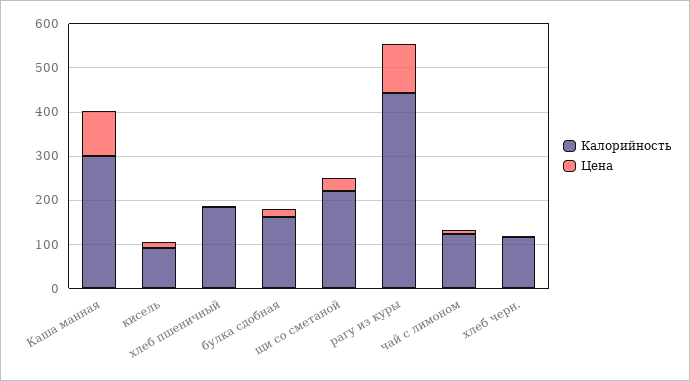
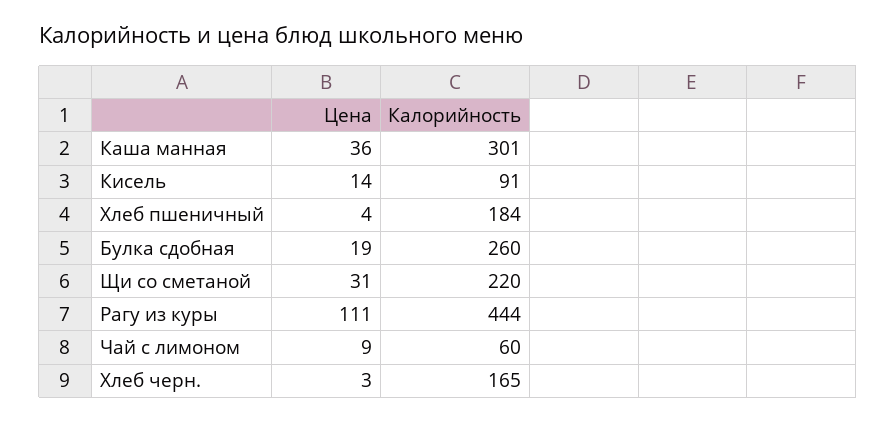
  {
    "Калорийность": {
      "Каша манная": 301,
      "кисель": 91,
      "хлеб пшеничный": 184,
-     "булка сдобная": 160,
+     "булка сдобная": 260,
      "щи со сметаной": 220,
      "рагу из куры": 444,
-     "чай с лимоном": 120,
+     "чай с лимоном": 60,
-     "хлеб черн.": 120
+     "хлеб черн.": 165
    },
    "Цена": {
-     "Каша манная": 100,
+     "Каша манная": 36,
      "кисель": 14,
      "хлеб пшеничный": 4,
      "булка сдобная": 19,
      "щи со сметаной": 31,
      "рагу из куры": 111,
      "чай с лимоном": 9,
      "хлеб черн.": 3
    }
  }

